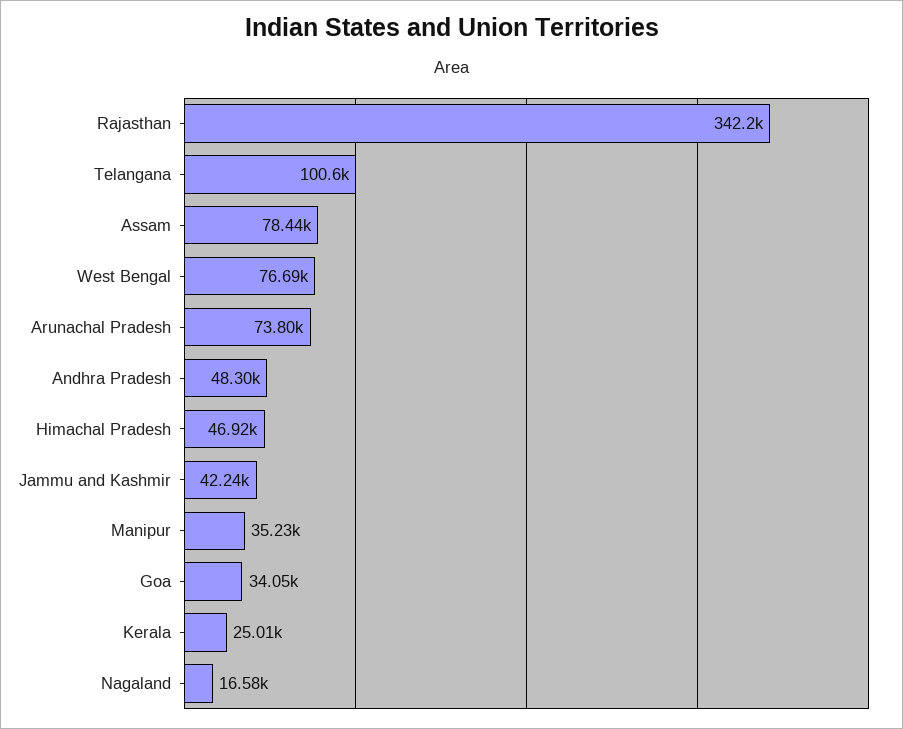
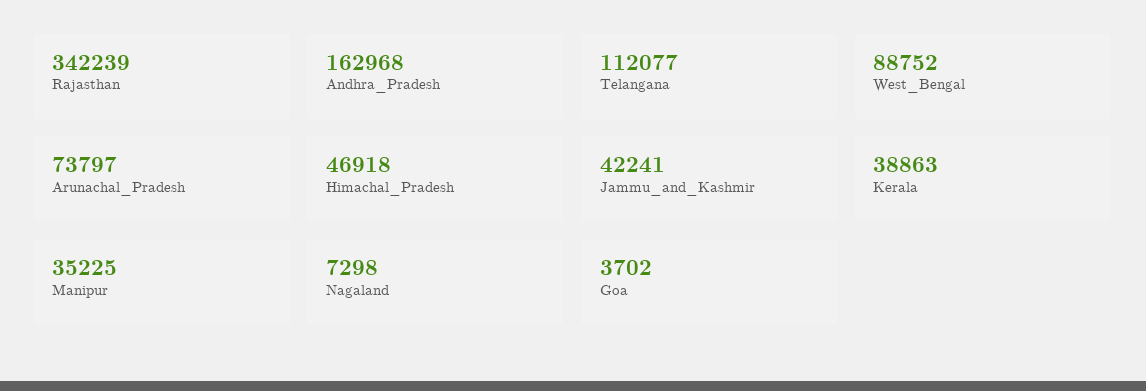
  {
    "Rajasthan": 342239,
-   "Telangana": 100600,
+   "Telangana": 112077,
-   "Assam": 78440,
-   "West Bengal": 76690,
+   "West Bengal": 88752,
    "Arunachal Pradesh": 73797,
-   "Andhra Pradesh": 48300,
+   "Andhra Pradesh": 162968,
    "Himachal Pradesh": 46918,
    "Jammu and Kashmir": 42241,
    "Manipur": 35225,
-   "Goa": 34050,
+   "Goa": 3702,
-   "Kerala": 25010,
+   "Kerala": 38863,
-   "Nagaland": 16580
+   "Nagaland": 7298
  }

